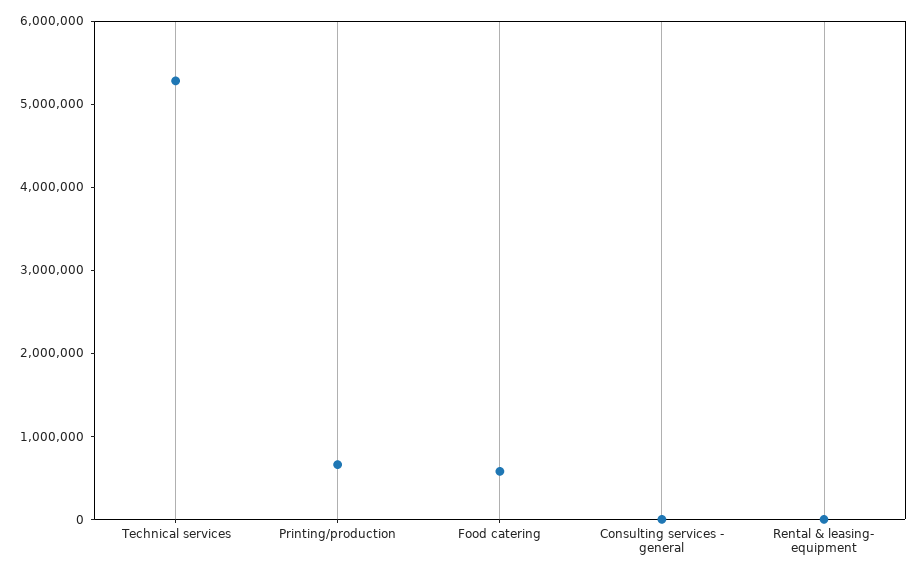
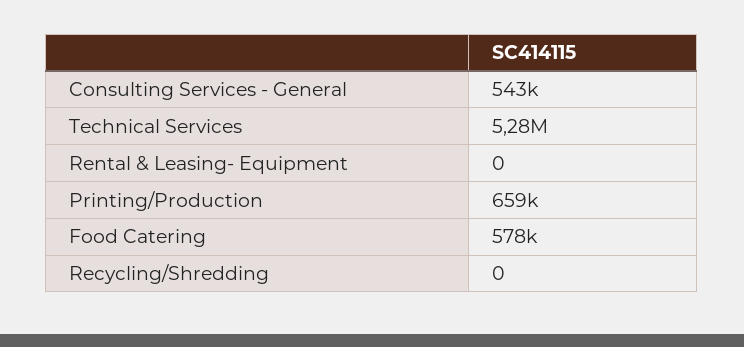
  {
    "Technical services": 5280000,
    "Printing/production": 659000,
    "Food catering": 578000,
-   "Consulting services - general": 0,
+   "Consulting services - general": 543000,
-   "Rental & leasing- equipment": 0
+   "Rental & leasing- equipment": 0,
+   "Recycling/Shredding": 0
  }

